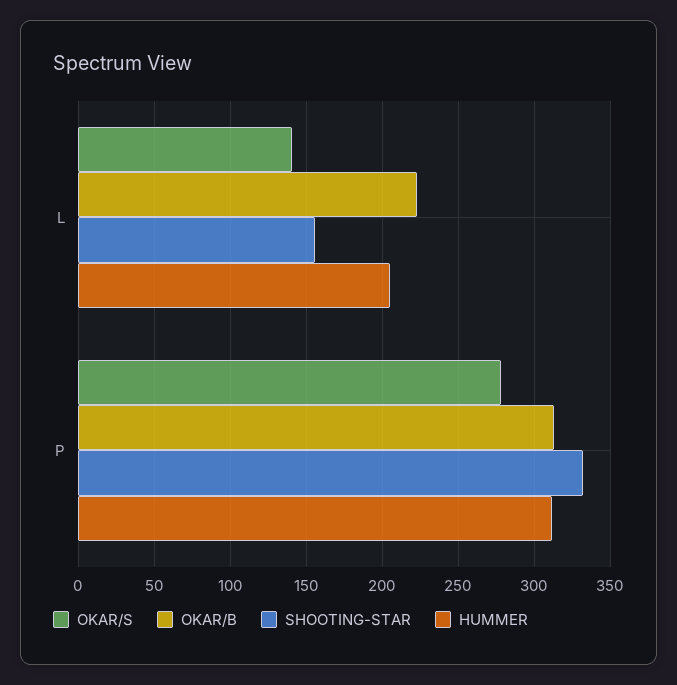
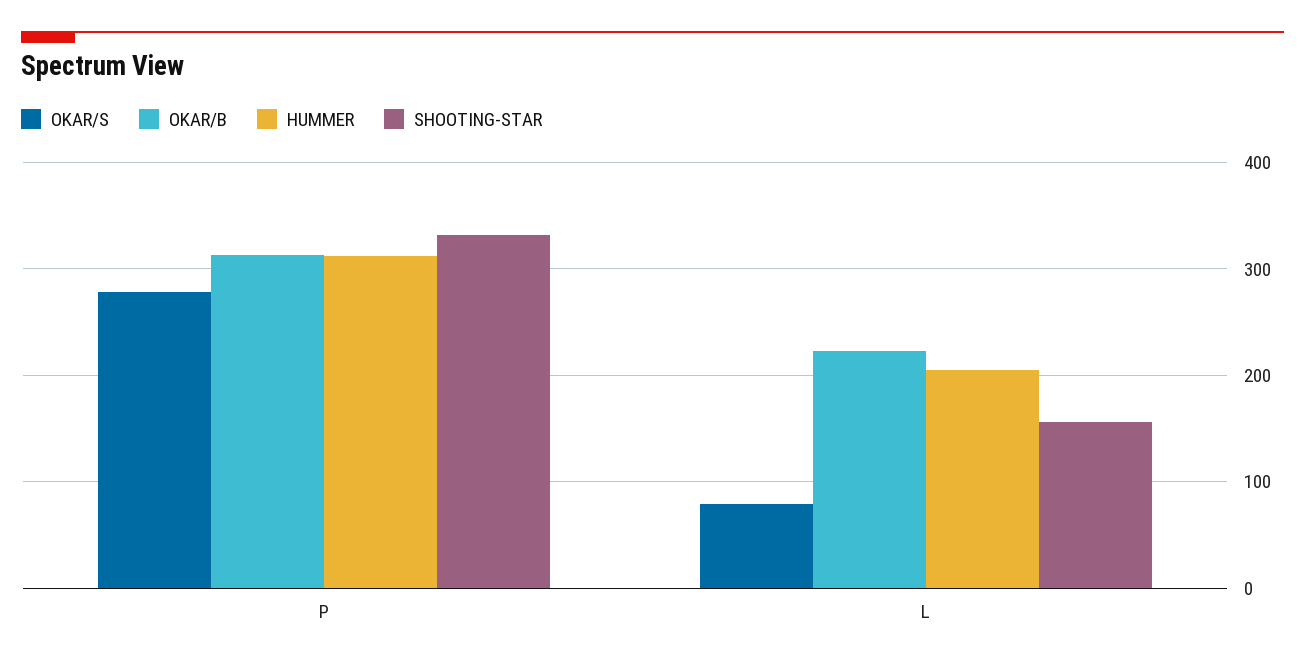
  {
    "OKAR/S": {
-     "L": 140,
+     "L": 80,
      "P": 280
    },
    "OKAR/B": {
      "L": 225,
      "P": 315
    },
    "SHOOTING-STAR": {
      "L": 155,
      "P": 330
    },
    "HUMMER": {
      "L": 205,
      "P": 310
    }
  }

